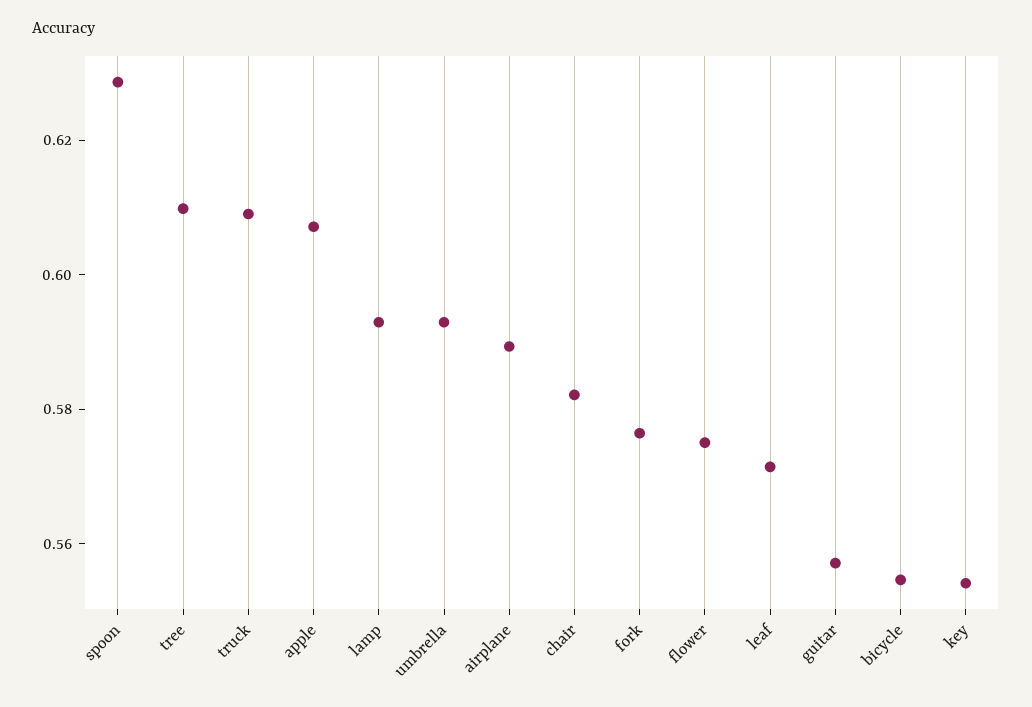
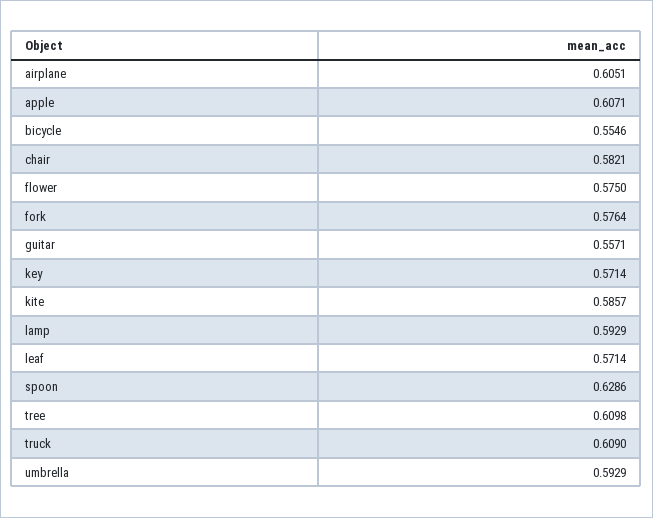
  {
    "spoon": 0.6286,
    "tree": 0.6098,
    "truck": 0.609,
    "apple": 0.6071,
    "lamp": 0.5929,
    "umbrella": 0.5929,
-   "airplane": 0.59,
+   "airplane": 0.6051,
    "chair": 0.5821,
    "fork": 0.5764,
    "flower": 0.575,
    "leaf": 0.5714,
    "guitar": 0.5571,
    "bicycle": 0.5546,
-   "key": 0.555
+   "key": 0.5714,
+   "kite": 0.5857
  }

